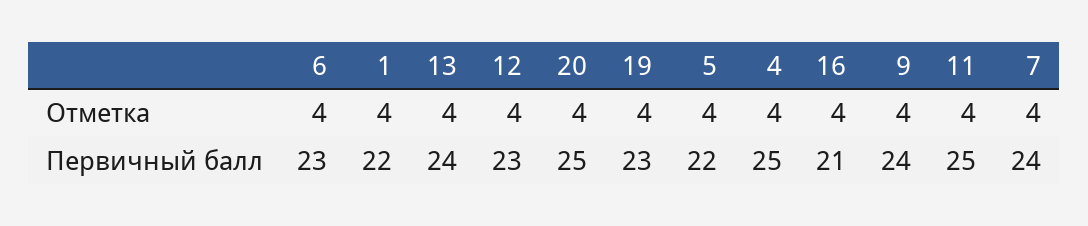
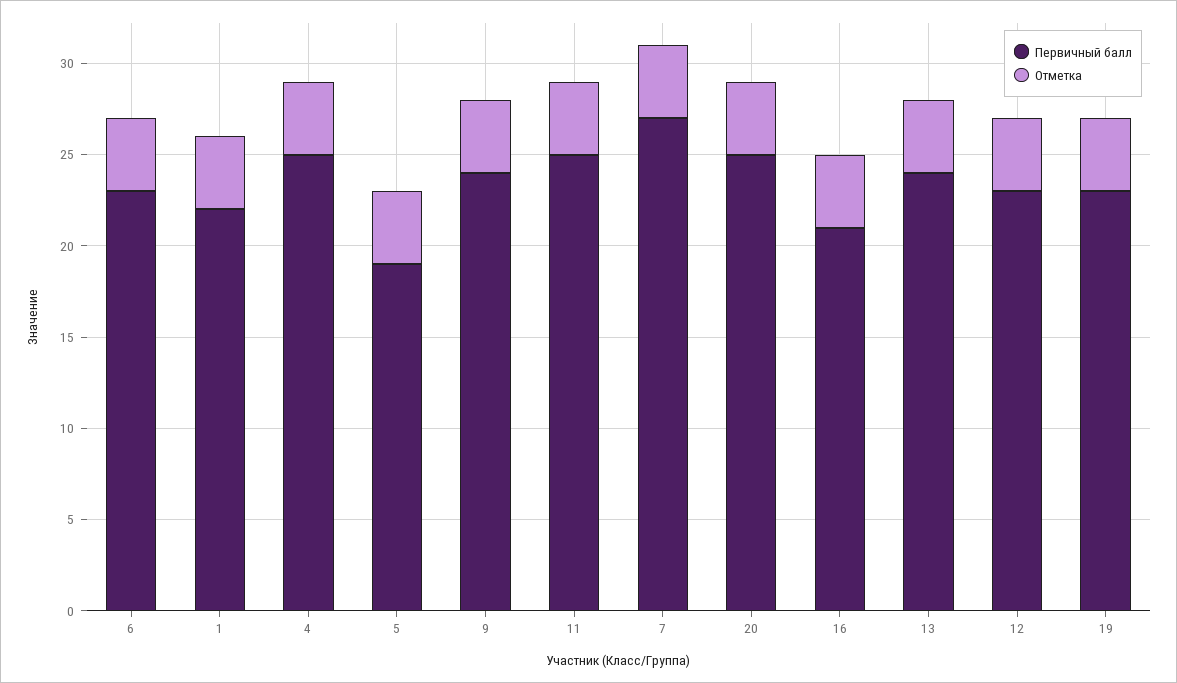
  {
    "Отметка": {
      "6": 4,
      "1": 4,
      "13": 4,
      "12": 4,
      "20": 4,
      "19": 4,
      "5": 4,
      "4": 4,
      "16": 4,
      "9": 4,
      "11": 4,
      "7": 4
    },
    "Первичный балл": {
      "6": 23,
      "1": 22,
      "13": 24,
      "12": 23,
      "20": 25,
      "19": 23,
-     "5": 22,
+     "5": 19,
      "4": 25,
      "16": 21,
      "9": 24,
      "11": 25,
-     "7": 24
+     "7": 27
    }
  }

